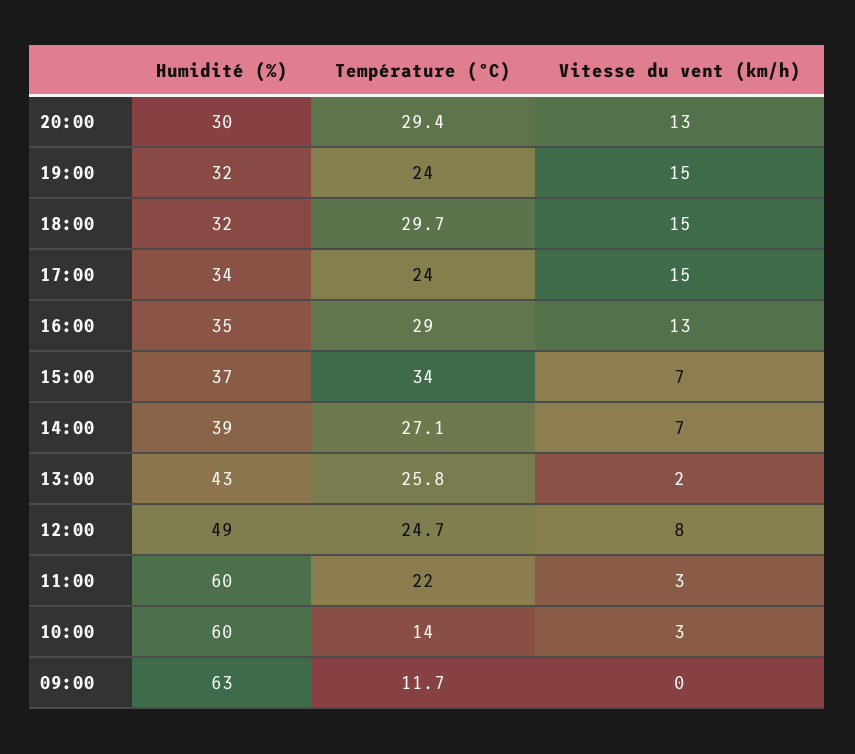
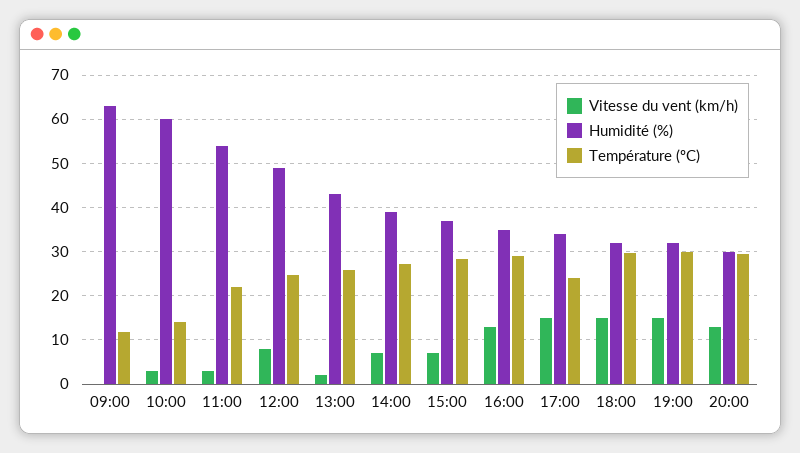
  {
    "Humidité (%)": {
      "20:00": 30,
      "19:00": 32,
      "18:00": 32,
      "17:00": 34,
      "16:00": 35,
      "15:00": 37,
      "14:00": 39,
      "13:00": 43,
      "12:00": 49,
-     "11:00": 60,
+     "11:00": 54,
      "10:00": 60,
      "09:00": 63
    },
    "Température (ºC)": {
      "20:00": 29.4,
-     "19:00": 24,
+     "19:00": 30,
      "18:00": 29.7,
      "17:00": 24,
      "16:00": 29,
-     "15:00": 34,
+     "15:00": 28,
      "14:00": 27.1,
      "13:00": 25.8,
      "12:00": 24.7,
      "11:00": 22,
      "10:00": 14,
      "09:00": 11.7
    },
    "Vitesse du vent (km/h)": {
      "20:00": 13,
      "19:00": 15,
      "18:00": 15,
      "17:00": 15,
      "16:00": 13,
      "15:00": 7,
      "14:00": 7,
      "13:00": 2,
      "12:00": 8,
      "11:00": 3,
      "10:00": 3,
      "09:00": 0
    }
  }

